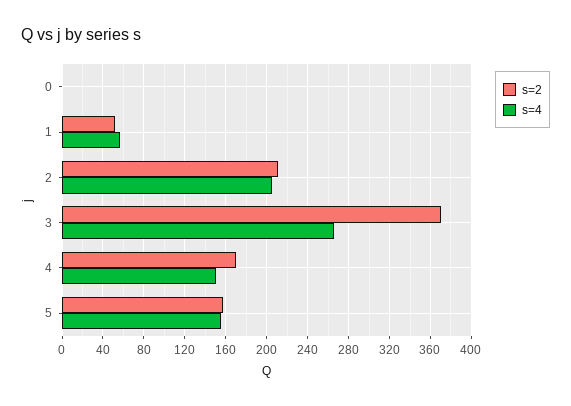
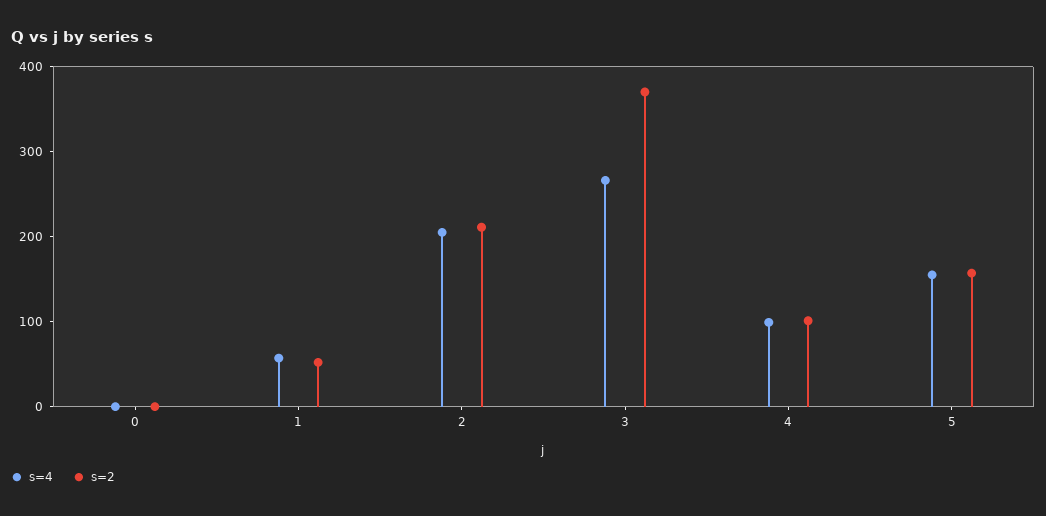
  {
    "s=2": {
      "0": 0,
      "1": 50,
      "2": 210,
      "3": 370,
-     "4": 170,
+     "4": 100,
      "5": 160
    },
    "s=4": {
      "0": 0,
      "1": 60,
      "2": 210,
      "3": 270,
-     "4": 150,
+     "4": 100,
      "5": 160
    }
  }

